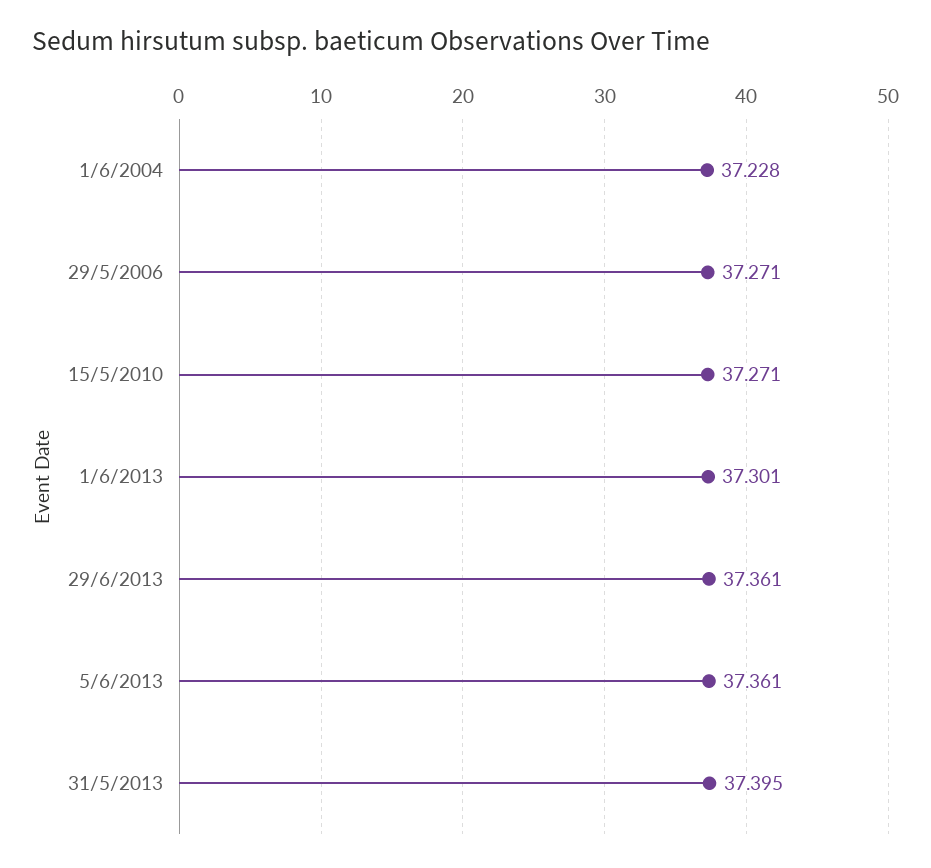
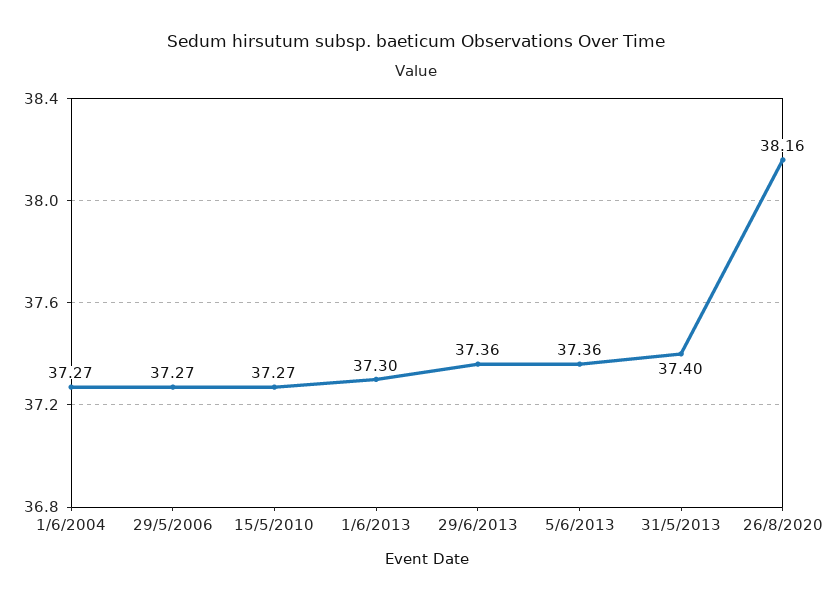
  {
-   "1/6/2004": 37.228,
+   "1/6/2004": 37.27,
    "29/5/2006": 37.271,
    "15/5/2010": 37.271,
    "1/6/2013": 37.301,
    "29/6/2013": 37.361,
    "5/6/2013": 37.361,
-   "31/5/2013": 37.395
+   "31/5/2013": 37.395,
+   "26/8/2020": 38.16
  }

